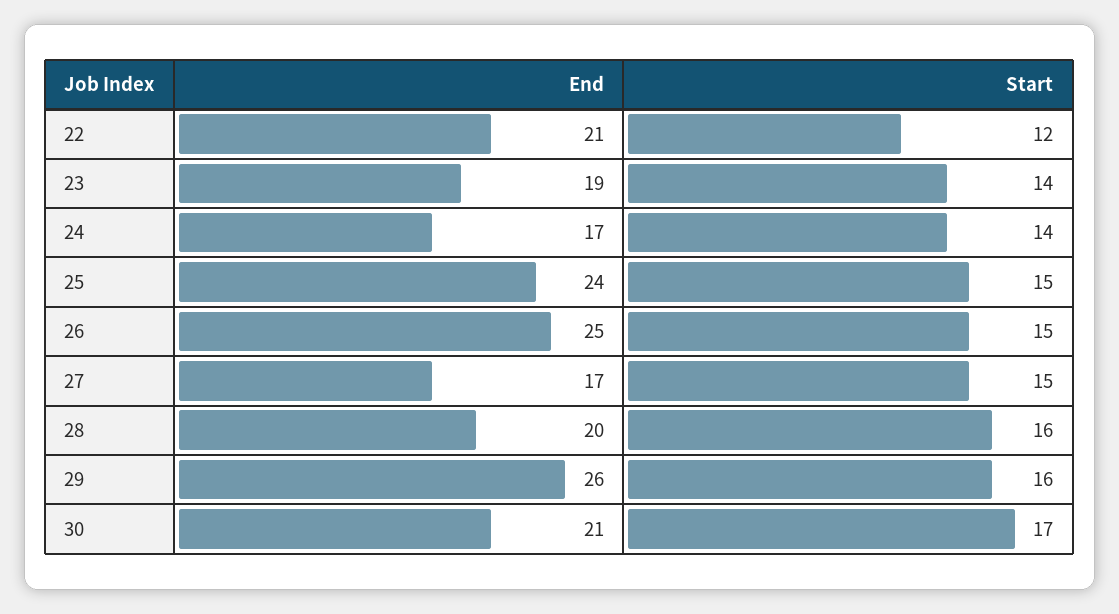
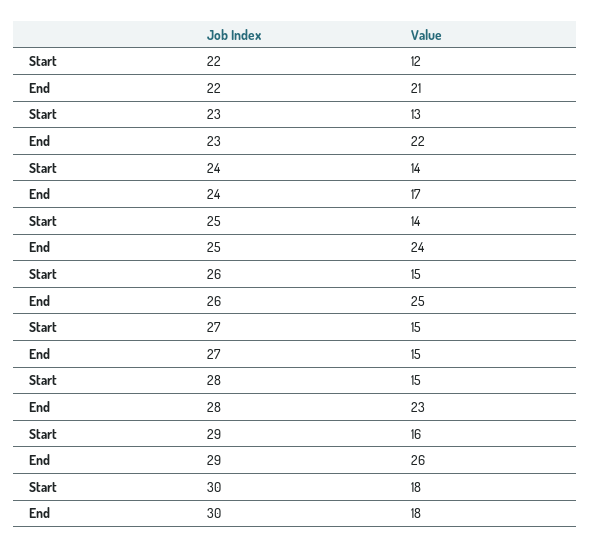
  {
    "End": {
      "22": 21,
-     "23": 19,
+     "23": 22,
      "24": 17,
      "25": 24,
      "26": 25,
-     "27": 17,
+     "27": 15,
-     "28": 20,
+     "28": 23,
      "29": 26,
-     "30": 21
+     "30": 18
    },
    "Start": {
      "22": 12,
-     "23": 14,
+     "23": 13,
      "24": 14,
-     "25": 15,
+     "25": 14,
      "26": 15,
      "27": 15,
-     "28": 16,
+     "28": 15,
      "29": 16,
-     "30": 17
+     "30": 18
    }
  }

